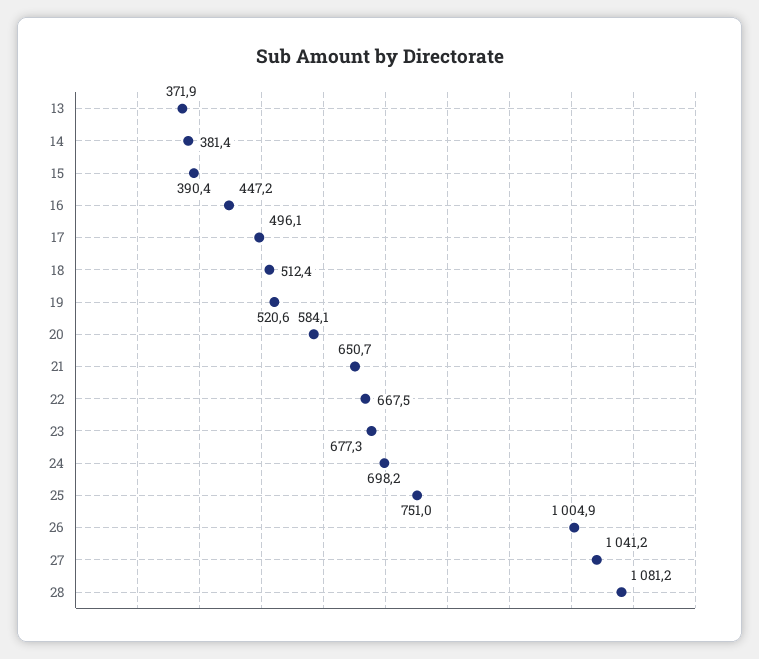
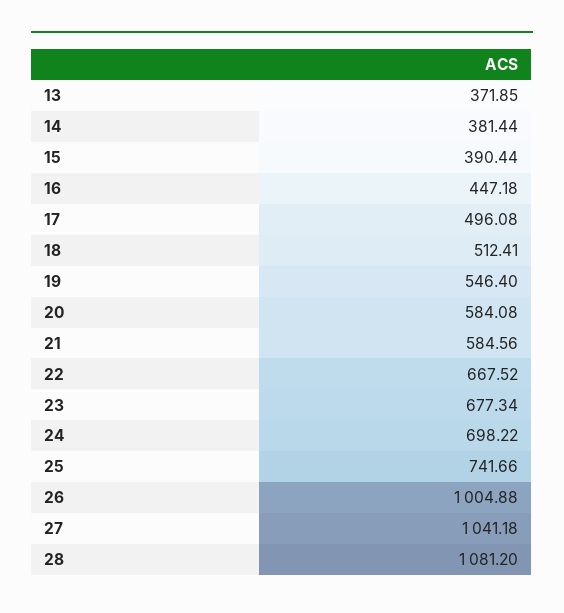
  {
    "13": 371.85,
    "14": 381.44,
    "15": 390.44,
    "16": 447.18,
    "17": 496.08,
    "18": 512.41,
-   "19": 520.6,
+   "19": 546.4,
    "20": 584.08,
-   "21": 650.7,
+   "21": 584.56,
    "22": 667.52,
    "23": 677.34,
    "24": 698.22,
-   "25": 751,
+   "25": 741.66,
    "26": 1004.88,
    "27": 1041.18,
    "28": 1081.2
  }

